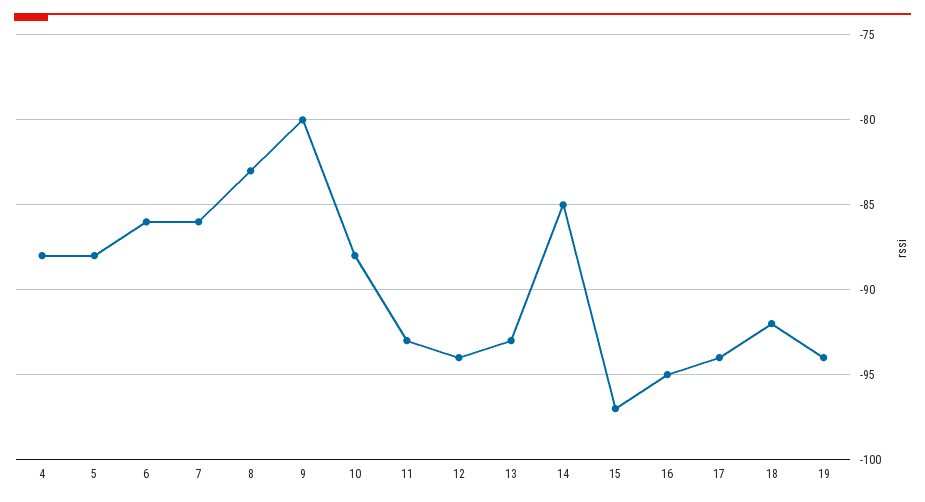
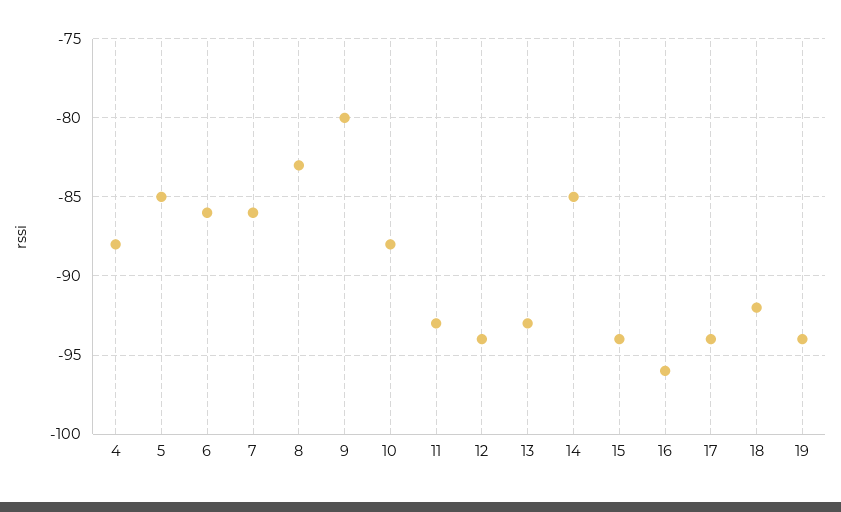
  {
    "4": -88,
-   "5": -88,
+   "5": -85,
    "6": -86,
    "7": -86,
    "8": -83,
    "9": -80,
    "10": -88,
    "11": -93,
    "12": -94,
    "13": -93,
    "14": -85,
-   "15": -97,
+   "15": -94,
-   "16": -95,
+   "16": -96,
    "17": -94,
    "18": -92,
    "19": -94
  }

